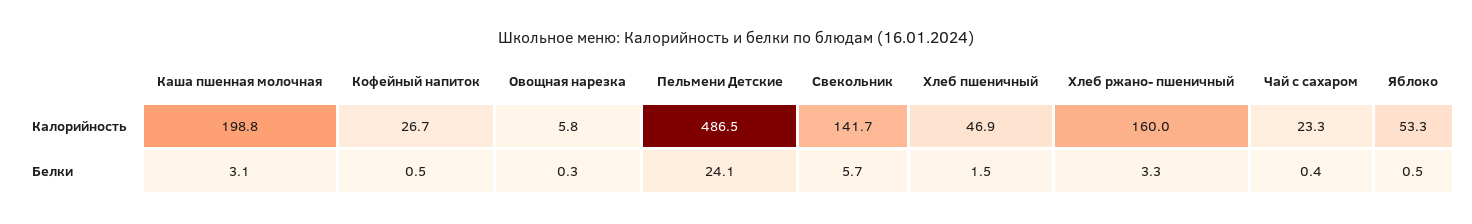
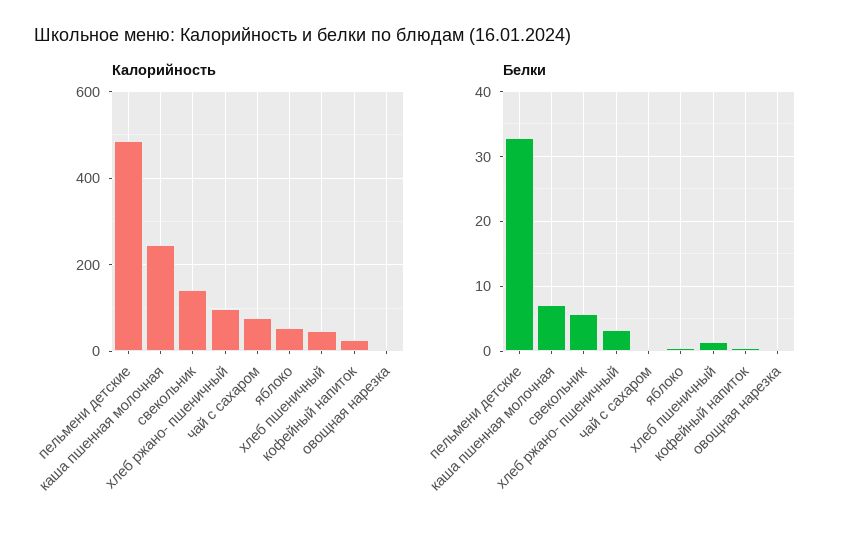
  {
    "Калорийность": {
-     "Каша пшенная молочная": 198.8,
+     "Каша пшенная молочная": 240,
      "Кофейный напиток": 26.7,
      "Овощная нарезка": 5.8,
      "Пельмени Детские": 486.5,
      "Свекольник": 141.7,
      "Хлеб пшеничный": 46.9,
-     "Хлеб ржано- пшеничный": 160,
+     "Хлеб ржано- пшеничный": 100,
-     "Чай с сахаром": 23.3,
+     "Чай с сахаром": 80,
      "Яблоко": 53.3
    },
    "Белки": {
-     "Каша пшенная молочная": 3.1,
+     "Каша пшенная молочная": 7,
      "Кофейный напиток": 0.5,
      "Овощная нарезка": 0.3,
-     "Пельмени Детские": 24.1,
+     "Пельмени Детские": 33,
      "Свекольник": 5.7,
      "Хлеб пшеничный": 1.5,
      "Хлеб ржано- пшеничный": 3.3,
      "Чай с сахаром": 0.4,
      "Яблоко": 0.5
    }
  }

